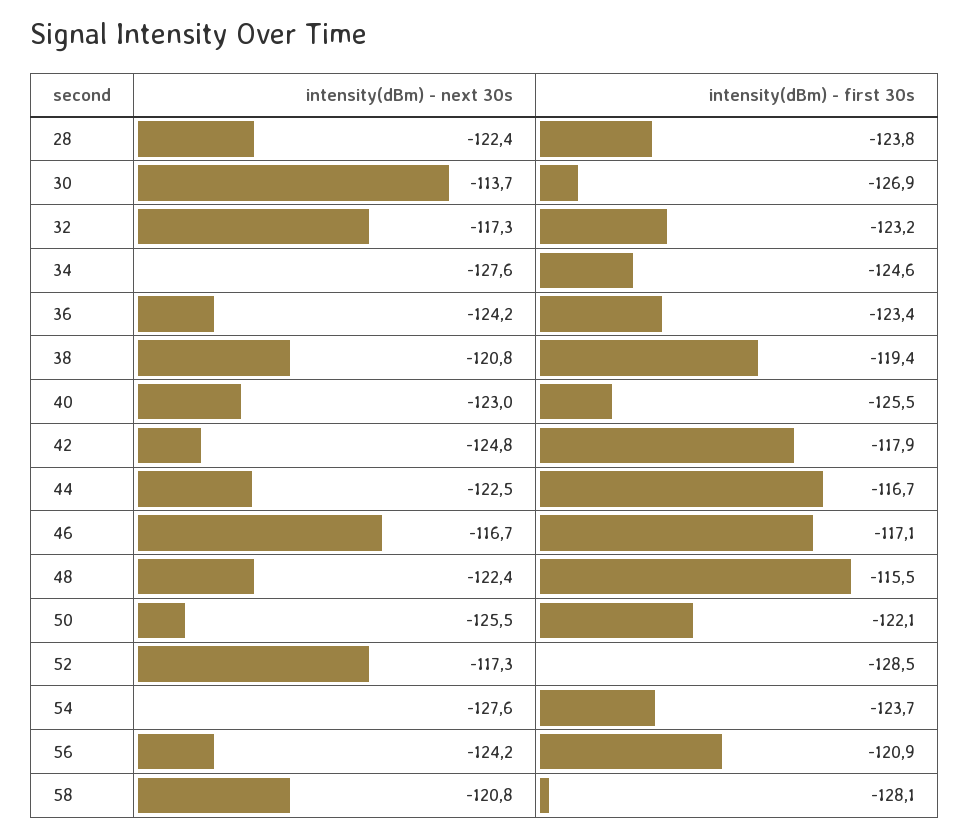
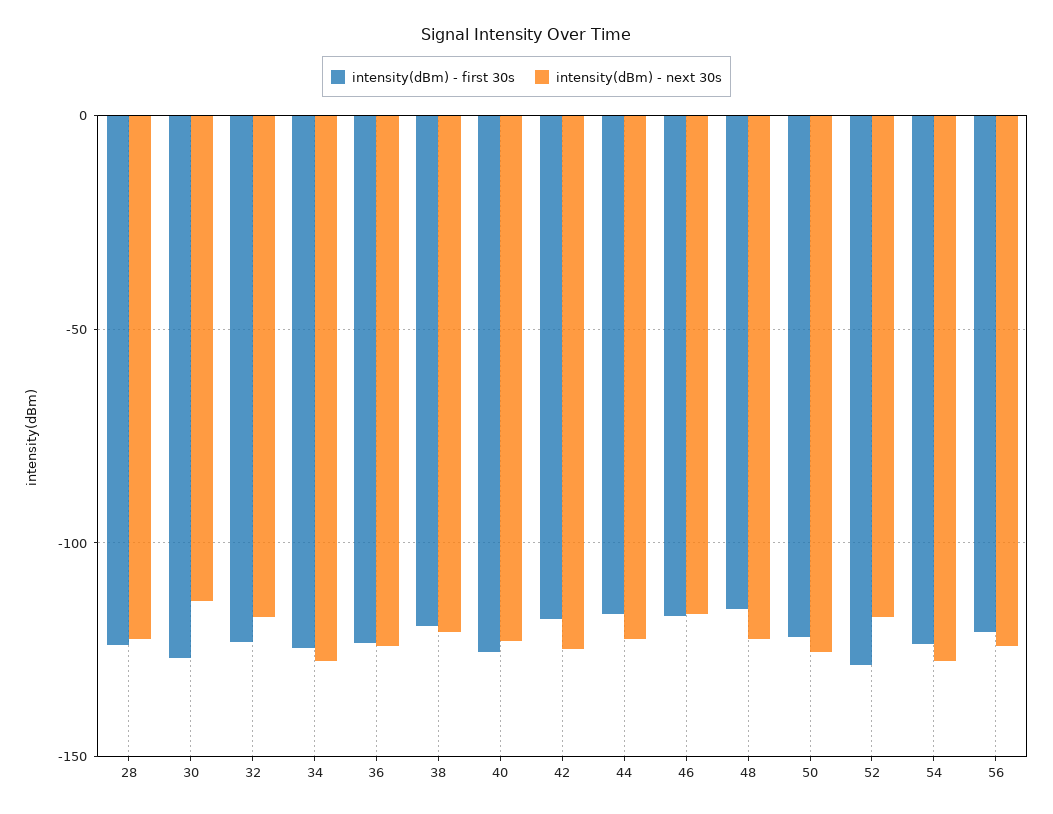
  {
    "intensity(dBm) - next 30s": {
      "28": -122.4,
      "30": -113.7,
      "32": -117.3,
      "34": -127.6,
      "36": -124.2,
      "38": -120.8,
      "40": -123,
      "42": -124.8,
      "44": -122.5,
      "46": -116.7,
      "48": -122.4,
      "50": -125.5,
      "52": -117.3,
      "54": -127.6,
-     "56": -124.2,
+     "56": -124.2
-     "58": -120.8
    },
    "intensity(dBm) - first 30s": {
      "28": -123.8,
      "30": -126.9,
      "32": -123.2,
      "34": -124.6,
      "36": -123.4,
      "38": -119.4,
      "40": -125.5,
      "42": -117.9,
      "44": -116.7,
      "46": -117.1,
      "48": -115.5,
      "50": -122.1,
      "52": -128.5,
      "54": -123.7,
-     "56": -120.9,
+     "56": -120.9
-     "58": -128.1
    }
  }

